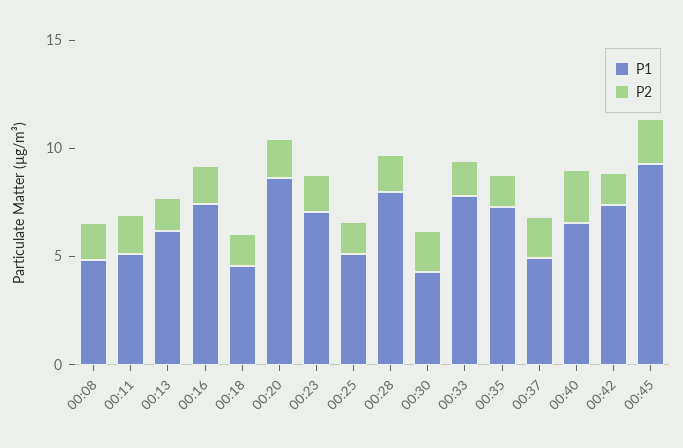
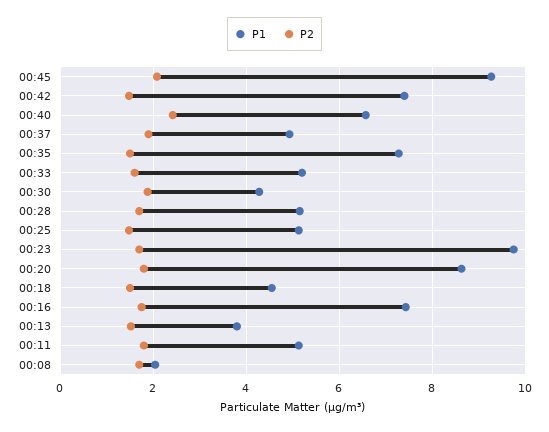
  {
    "P1": {
-     "00:08": 5,
+     "00:08": 2,
      "00:11": 5.2,
-     "00:13": 6,
+     "00:13": 3.8,
      "00:16": 7.4,
      "00:18": 4.6,
      "00:20": 8.6,
-     "00:23": 7,
+     "00:23": 9.8,
      "00:25": 5.2,
-     "00:28": 8,
+     "00:28": 5.2,
      "00:30": 4.2,
-     "00:33": 8,
+     "00:33": 5.2,
      "00:35": 7.2,
      "00:37": 5,
      "00:40": 6.6,
      "00:42": 7.4,
      "00:45": 9.2
    },
    "P2": {
      "00:08": 1.8,
      "00:11": 1.8,
      "00:13": 1.6,
      "00:16": 1.8,
      "00:18": 1.6,
      "00:20": 1.8,
      "00:23": 1.8,
      "00:25": 1.4,
      "00:28": 1.8,
      "00:30": 1.8,
      "00:33": 1.6,
      "00:35": 1.6,
      "00:37": 2,
      "00:40": 2.4,
      "00:42": 1.4,
      "00:45": 2
    }
  }

